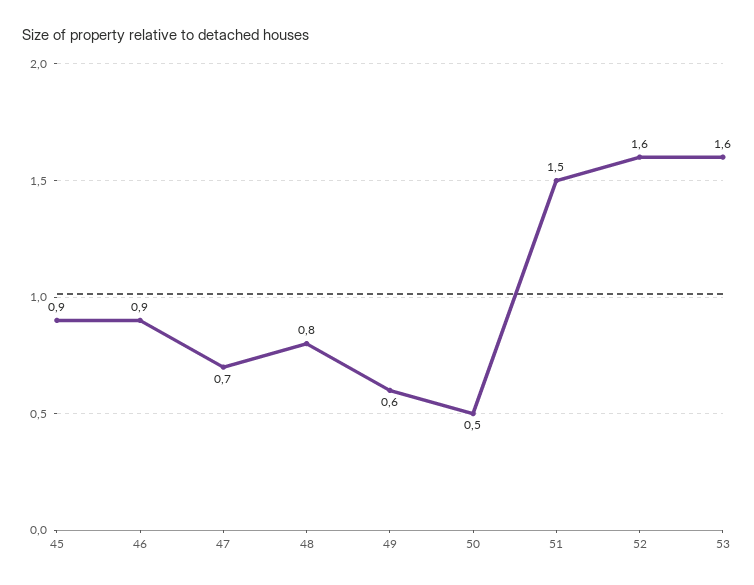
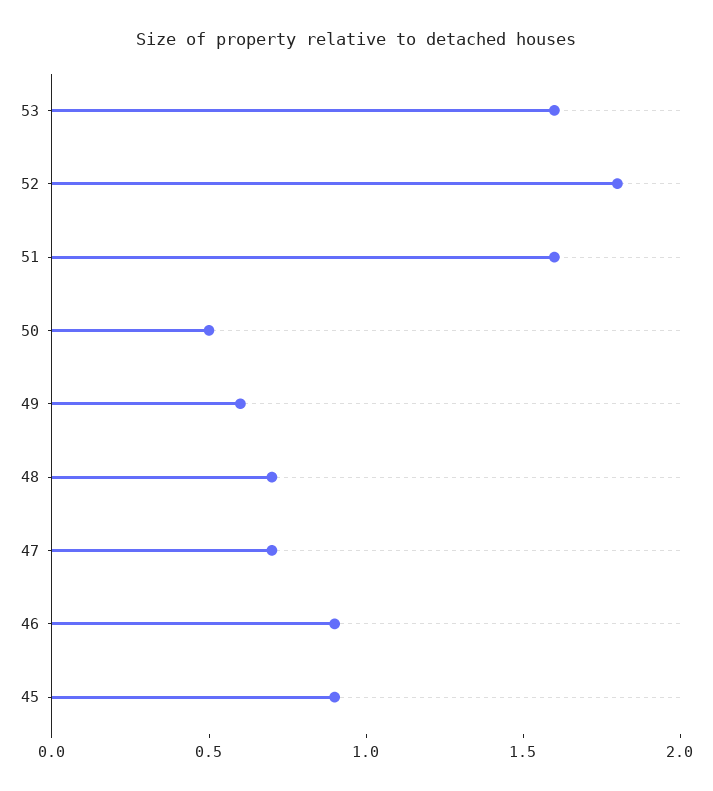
  {
    "45": 0.9,
    "46": 0.9,
    "47": 0.7,
-   "48": 0.8,
+   "48": 0.7,
    "49": 0.6,
    "50": 0.5,
-   "51": 1.5,
+   "51": 1.6,
-   "52": 1.6,
+   "52": 1.8,
    "53": 1.6
  }

